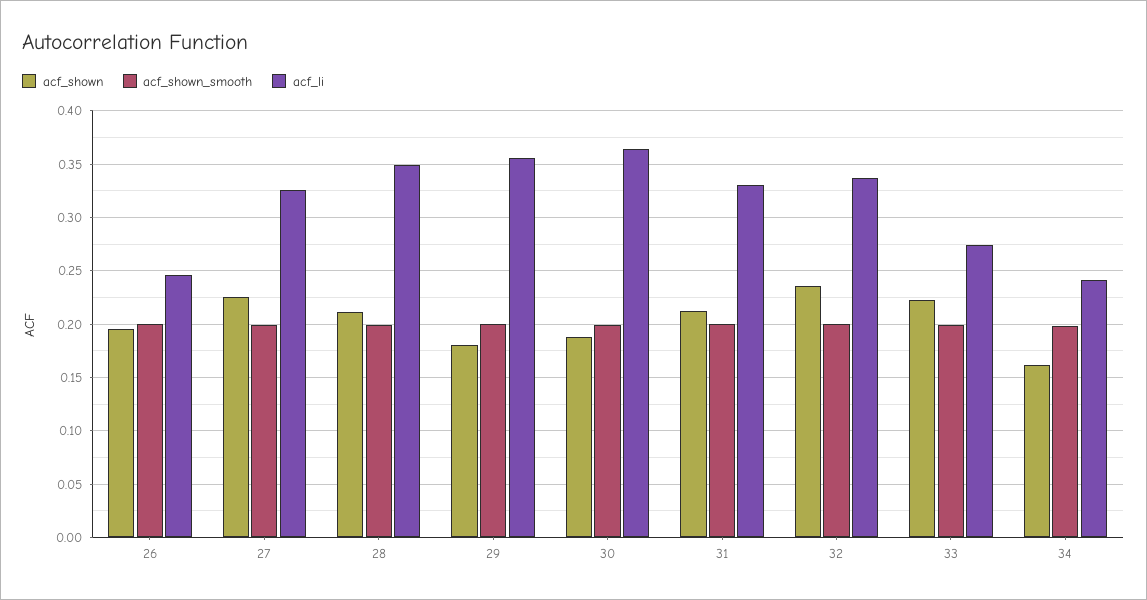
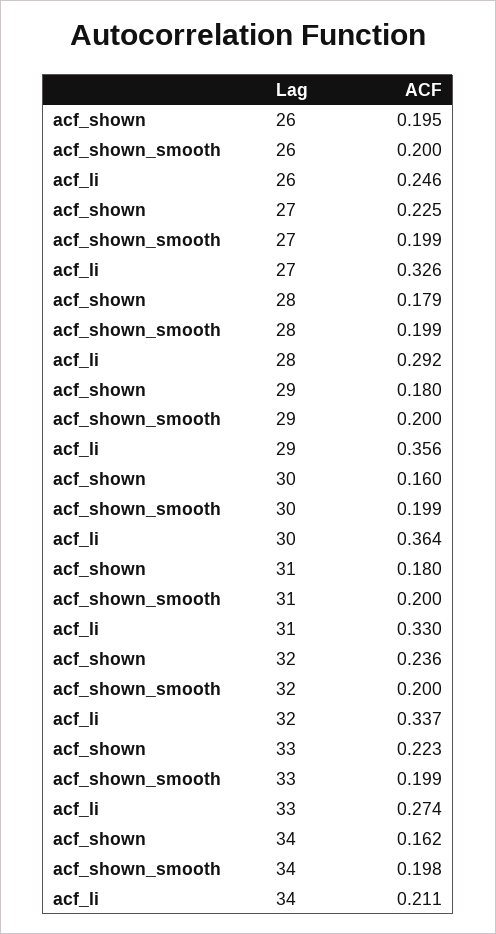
  {
    "acf_shown": {
      "26": 0.195,
      "27": 0.225,
-     "28": 0.21,
+     "28": 0.179,
      "29": 0.18,
-     "30": 0.19,
+     "30": 0.16,
-     "31": 0.21,
+     "31": 0.18,
      "32": 0.236,
      "33": 0.223,
      "34": 0.162
    },
    "acf_shown_smooth": {
      "26": 0.2,
      "27": 0.199,
      "28": 0.199,
      "29": 0.2,
      "30": 0.199,
      "31": 0.2,
      "32": 0.2,
      "33": 0.199,
      "34": 0.198
    },
    "acf_li": {
      "26": 0.246,
      "27": 0.326,
-     "28": 0.35,
+     "28": 0.292,
      "29": 0.356,
      "30": 0.364,
      "31": 0.33,
      "32": 0.337,
      "33": 0.274,
-     "34": 0.24
+     "34": 0.211
    }
  }

